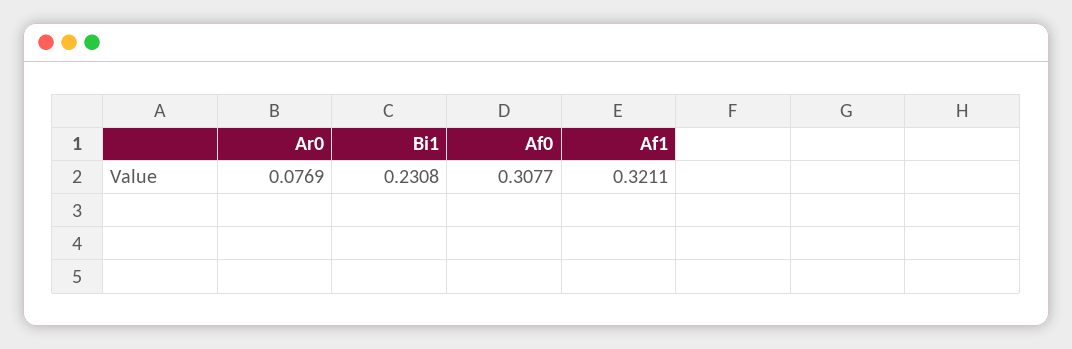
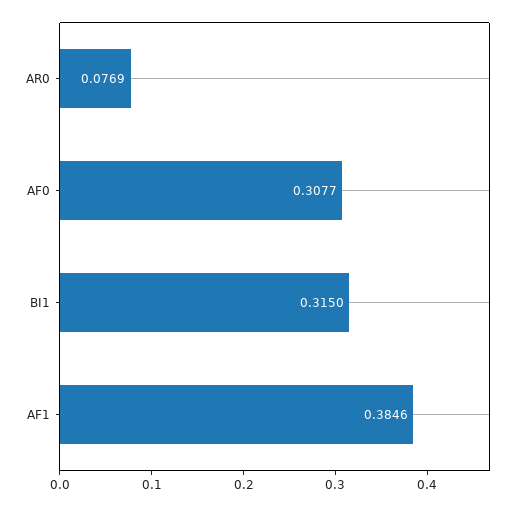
  {
    "Ar0": 0.0769,
-   "Bi1": 0.2308,
+   "Bi1": 0.315,
    "Af0": 0.3077,
-   "Af1": 0.3211
+   "Af1": 0.3846
  }

